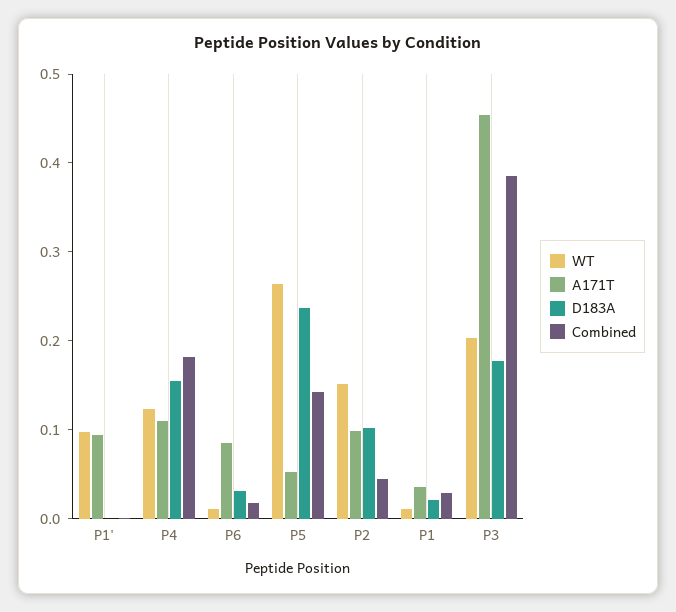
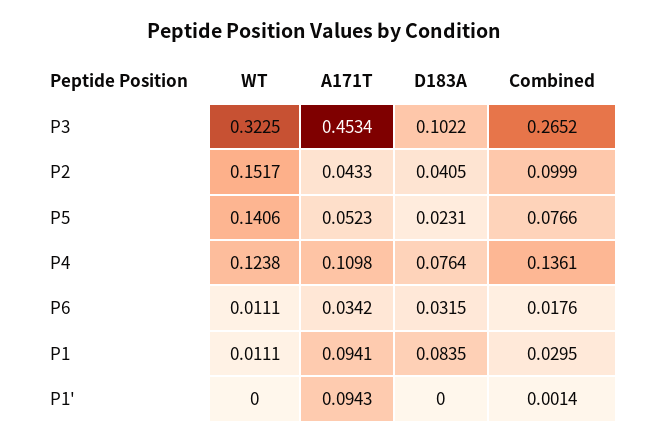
  {
    "WT": {
-     "P1'": 0.1,
+     "P1'": 0,
      "P4": 0.1238,
      "P6": 0.0111,
-     "P5": 0.26,
+     "P5": 0.1406,
      "P2": 0.1517,
      "P1": 0.0111,
-     "P3": 0.2
+     "P3": 0.3225
    },
    "A171T": {
      "P1'": 0.0943,
      "P4": 0.1098,
-     "P6": 0.08,
+     "P6": 0.0342,
      "P5": 0.0523,
-     "P2": 0.1,
+     "P2": 0.0433,
-     "P1": 0.04,
+     "P1": 0.0941,
      "P3": 0.4534
    },
    "D183A": {
      "P1'": 0,
-     "P4": 0.16,
+     "P4": 0.0764,
      "P6": 0.0315,
-     "P5": 0.24,
+     "P5": 0.0231,
-     "P2": 0.1,
+     "P2": 0.0405,
-     "P1": 0.02,
+     "P1": 0.0835,
-     "P3": 0.18
+     "P3": 0.1022
    },
    "Combined": {
      "P1'": 0.0014,
-     "P4": 0.18,
+     "P4": 0.1361,
      "P6": 0.0176,
-     "P5": 0.14,
+     "P5": 0.0766,
-     "P2": 0.04,
+     "P2": 0.0999,
      "P1": 0.0295,
-     "P3": 0.38
+     "P3": 0.2652
    }
  }

